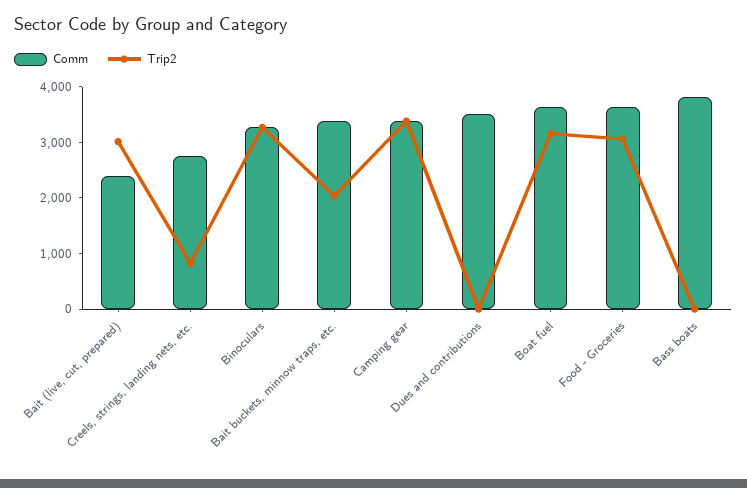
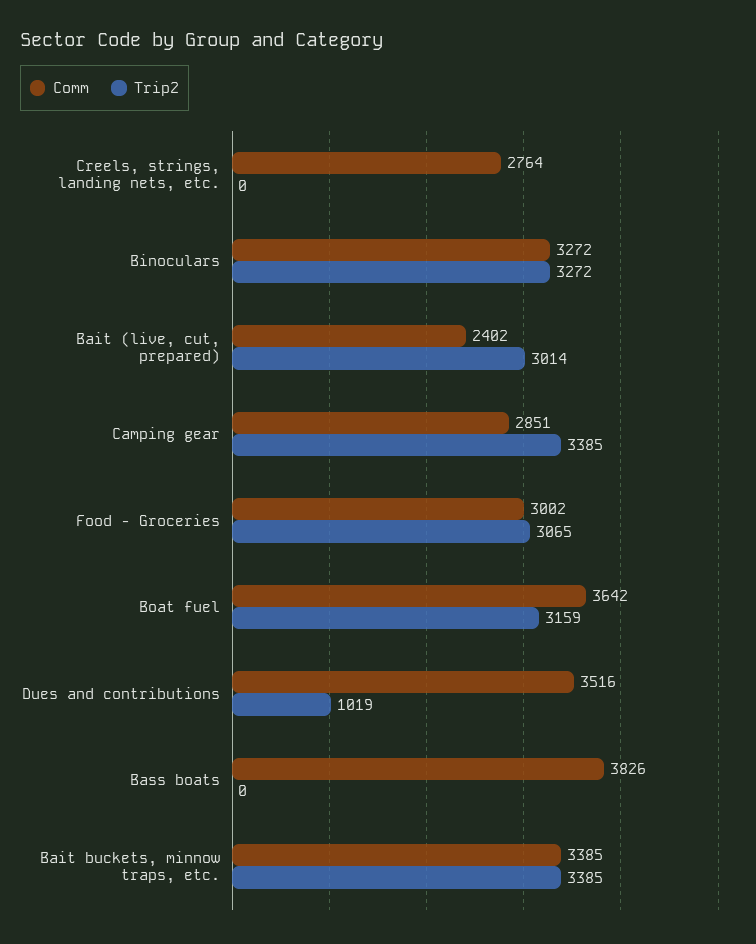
  {
    "Comm": {
      "Bait (live, cut, prepared)": 2402,
      "Creels, strings, landing nets, etc.": 2764,
      "Binoculars": 3272,
      "Bait buckets, minnow traps, etc.": 3385,
-     "Camping gear": 3400,
+     "Camping gear": 2851,
      "Dues and contributions": 3516,
      "Boat fuel": 3642,
-     "Food - Groceries": 3600,
+     "Food - Groceries": 3002,
      "Bass boats": 3826
    },
    "Trip2": {
      "Bait (live, cut, prepared)": 3014,
-     "Creels, strings, landing nets, etc.": 800,
+     "Creels, strings, landing nets, etc.": 0,
      "Binoculars": 3272,
-     "Bait buckets, minnow traps, etc.": 2000,
+     "Bait buckets, minnow traps, etc.": 3385,
      "Camping gear": 3385,
-     "Dues and contributions": 0,
+     "Dues and contributions": 1019,
      "Boat fuel": 3159,
      "Food - Groceries": 3065,
      "Bass boats": 0
    }
  }

